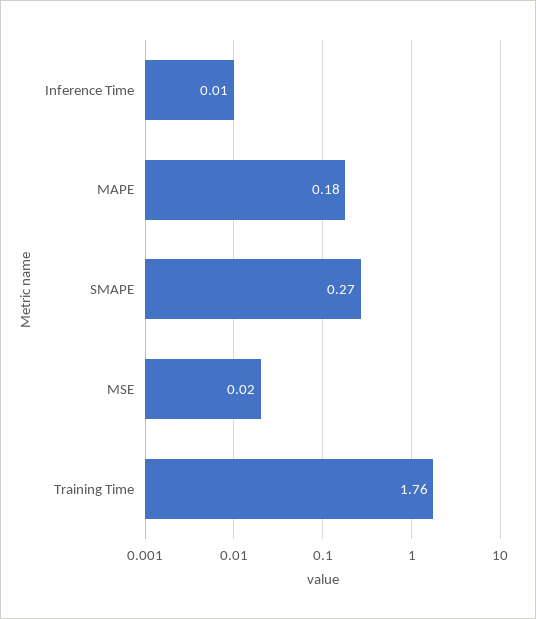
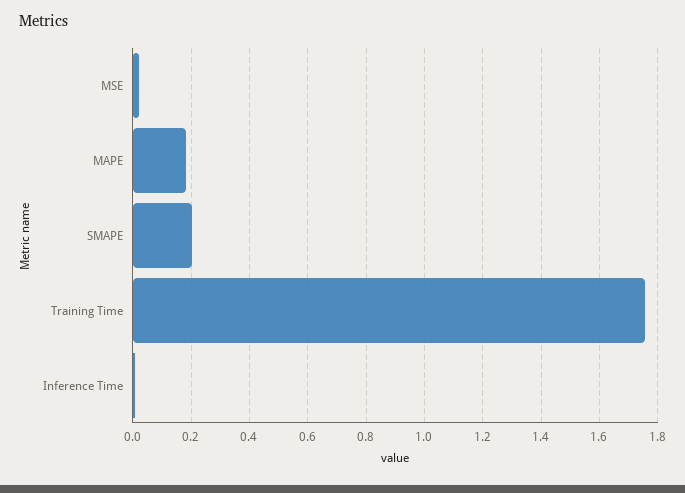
  {
    "Inference Time": 0.01,
    "MAPE": 0.18,
-   "SMAPE": 0.27,
+   "SMAPE": 0.2,
    "MSE": 0.02,
    "Training Time": 1.76
  }

